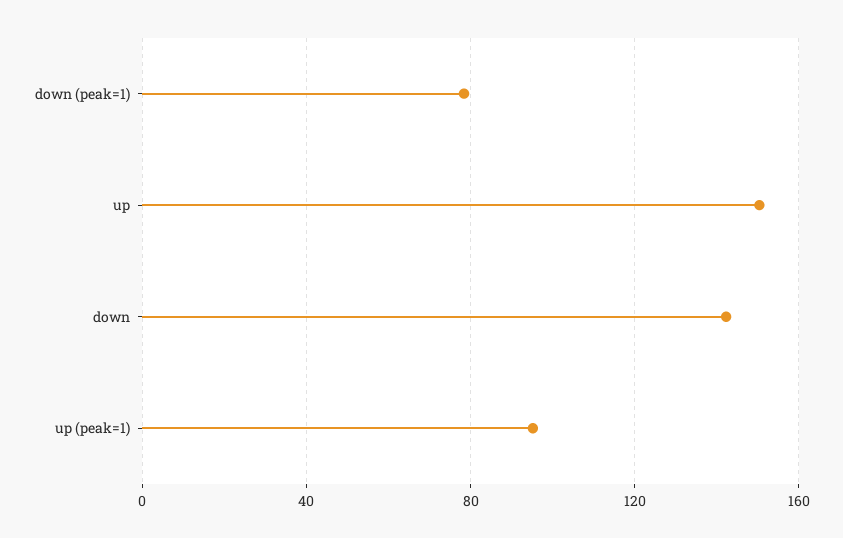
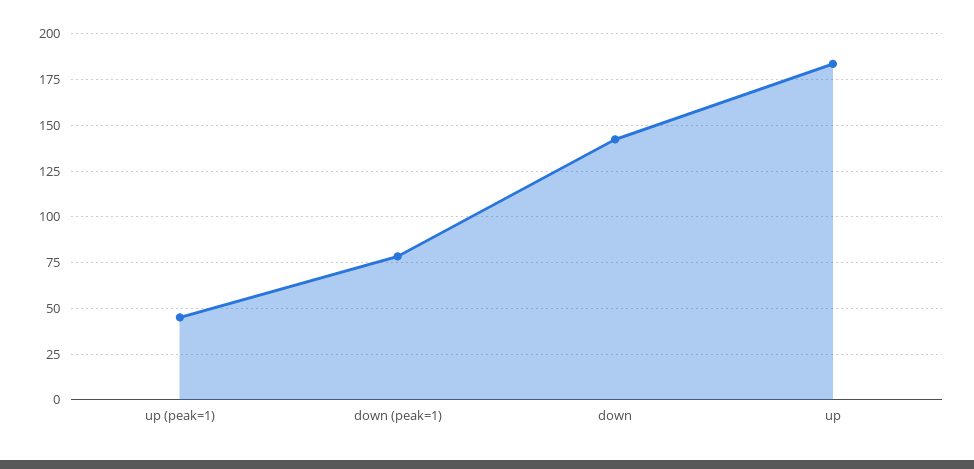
  {
    "down (peak=1)": 80,
-   "up": 150,
+   "up": 185,
    "down": 140,
-   "up (peak=1)": 95
+   "up (peak=1)": 45
  }

